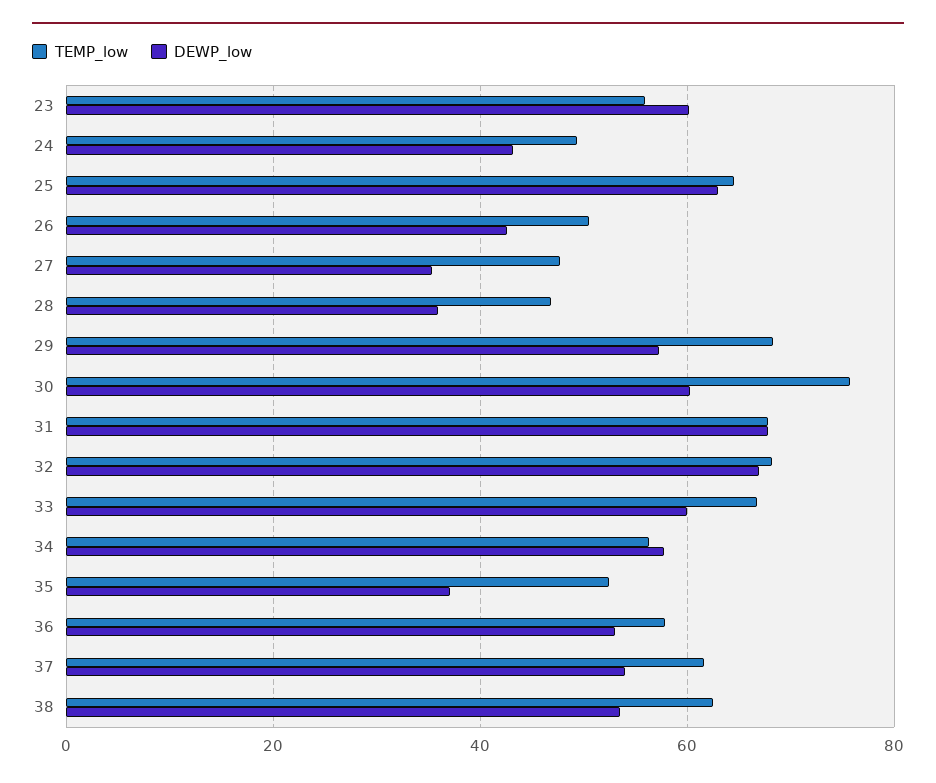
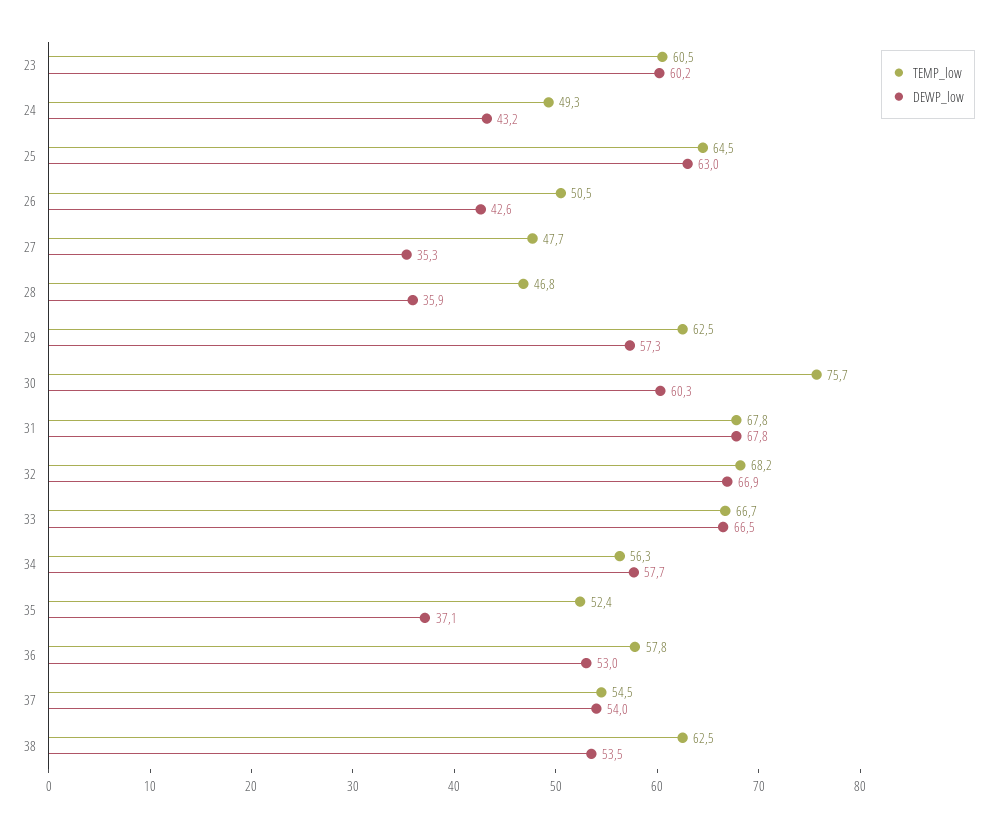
  {
    "TEMP_low": {
-     "23": 56,
+     "23": 60.5,
      "24": 49.3,
      "25": 64.5,
      "26": 50.5,
      "27": 47.7,
      "28": 46.8,
-     "29": 68,
+     "29": 62.5,
      "30": 75.7,
      "31": 67.8,
      "32": 68.2,
      "33": 66.7,
      "34": 56.3,
      "35": 52.4,
      "36": 57.8,
-     "37": 62,
+     "37": 54.5,
      "38": 62.5
    },
    "DEWP_low": {
      "23": 60.2,
      "24": 43.2,
      "25": 63,
      "26": 42.6,
      "27": 35.3,
      "28": 35.9,
      "29": 57.3,
      "30": 60.3,
      "31": 67.8,
      "32": 66.9,
-     "33": 60,
+     "33": 66.5,
      "34": 57.7,
      "35": 37.1,
      "36": 53,
      "37": 54,
      "38": 53.5
    }
  }

